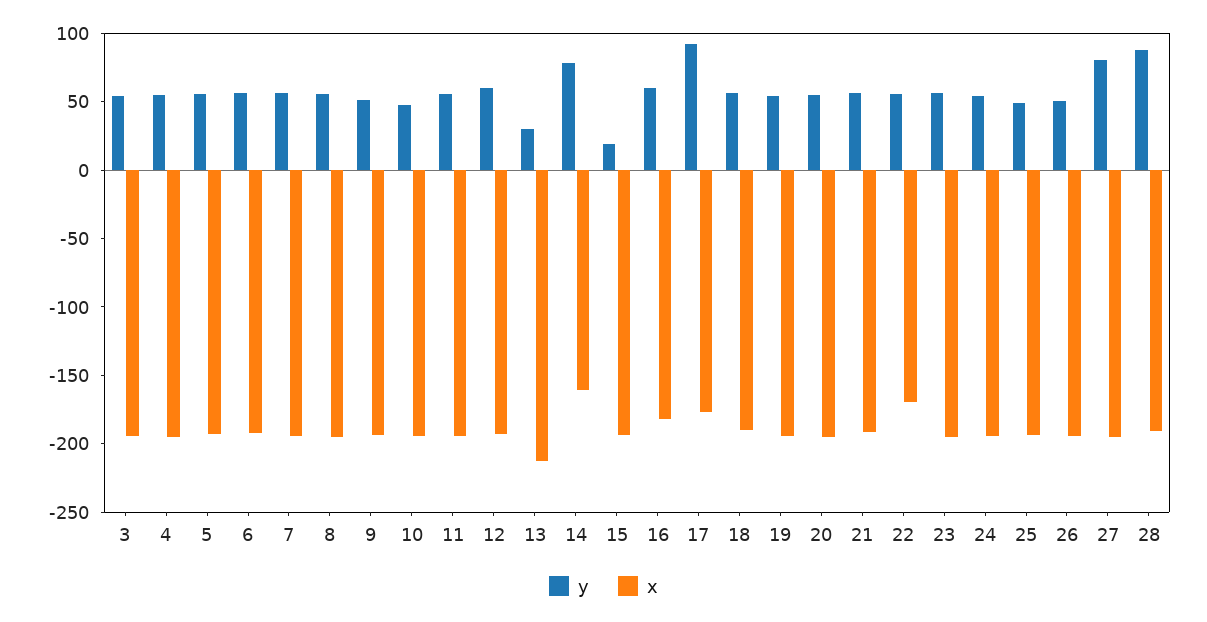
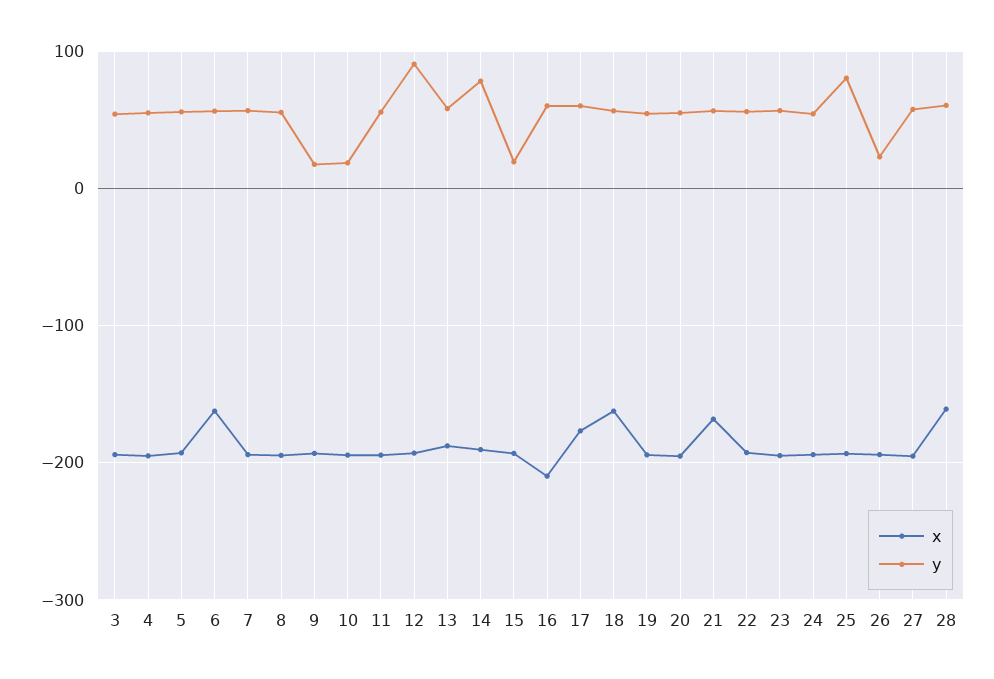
  {
    "y": {
      "3": 50,
      "4": 60,
      "5": 60,
      "6": 60,
      "7": 60,
      "8": 60,
-     "9": 50,
+     "9": 20,
-     "10": 50,
+     "10": 20,
      "11": 60,
-     "12": 60,
+     "12": 90,
-     "13": 30,
+     "13": 60,
      "14": 80,
      "15": 20,
      "16": 60,
-     "17": 90,
+     "17": 60,
      "18": 60,
      "19": 50,
      "20": 50,
      "21": 60,
      "22": 60,
      "23": 60,
      "24": 50,
-     "25": 50,
+     "25": 80,
-     "26": 50,
+     "26": 20,
-     "27": 80,
+     "27": 60,
-     "28": 90
+     "28": 60
    },
    "x": {
      "3": -190,
      "4": -200,
      "5": -190,
-     "6": -190,
+     "6": -160,
      "7": -190,
      "8": -190,
      "9": -190,
      "10": -190,
      "11": -190,
      "12": -190,
-     "13": -210,
+     "13": -190,
-     "14": -160,
+     "14": -190,
      "15": -190,
-     "16": -180,
+     "16": -210,
      "17": -180,
-     "18": -190,
+     "18": -160,
      "19": -190,
      "20": -200,
-     "21": -190,
+     "21": -170,
-     "22": -170,
+     "22": -190,
      "23": -200,
      "24": -190,
      "25": -190,
      "26": -190,
      "27": -200,
-     "28": -190
+     "28": -160
    }
  }

